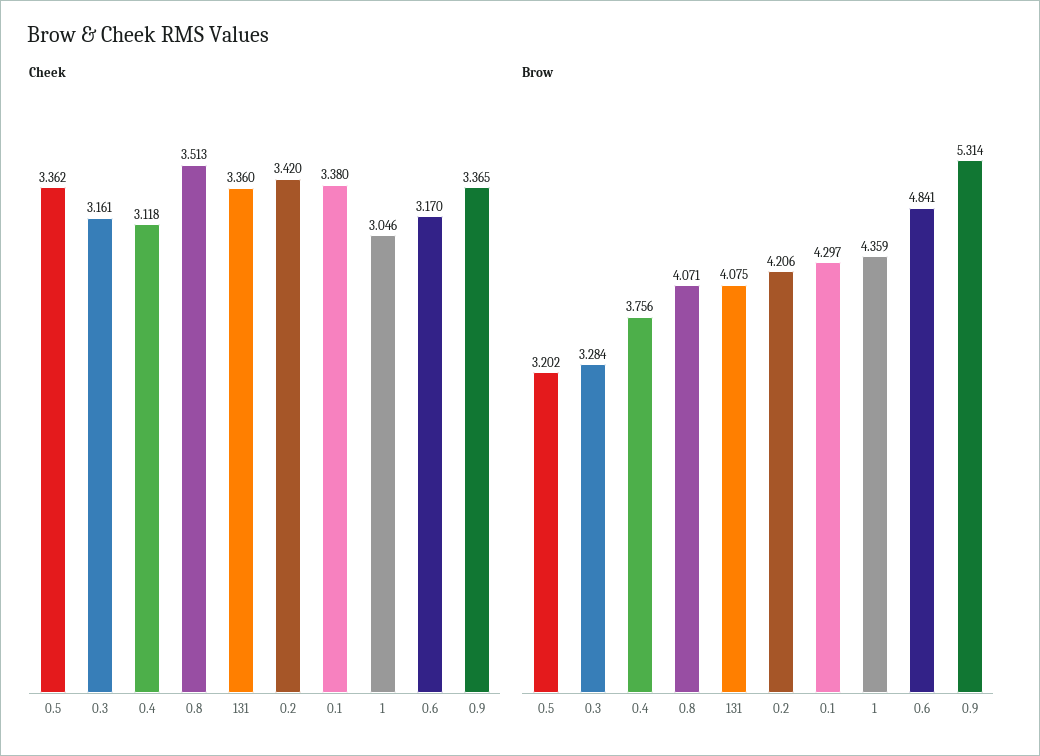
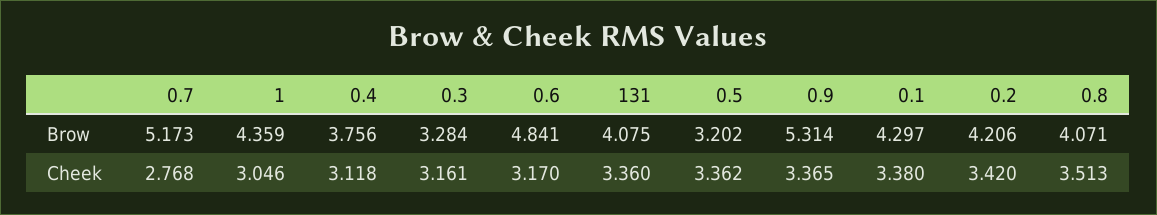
  {
    "Cheek": {
      "0.5": 3.362,
      "0.3": 3.161,
      "0.4": 3.118,
      "0.8": 3.513,
      "131": 3.36,
      "0.2": 3.42,
      "0.1": 3.38,
      "1": 3.046,
      "0.6": 3.17,
-     "0.9": 3.365
+     "0.9": 3.365,
+     "0.7": 2.768
    },
    "Brow": {
      "0.5": 3.202,
      "0.3": 3.284,
      "0.4": 3.756,
      "0.8": 4.071,
      "131": 4.075,
      "0.2": 4.206,
      "0.1": 4.297,
      "1": 4.359,
      "0.6": 4.841,
-     "0.9": 5.314
+     "0.9": 5.314,
+     "0.7": 5.173
    }
  }

